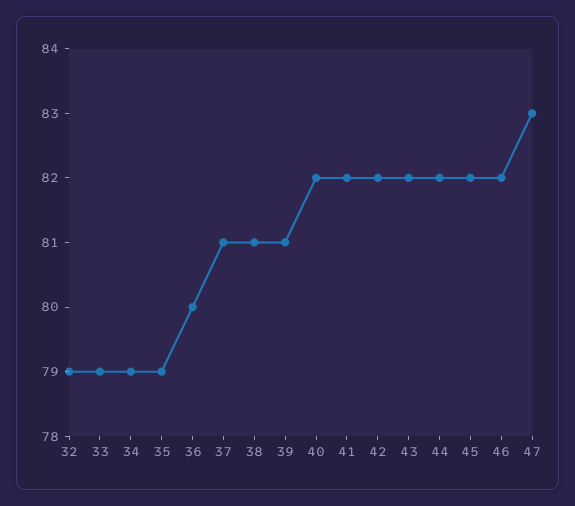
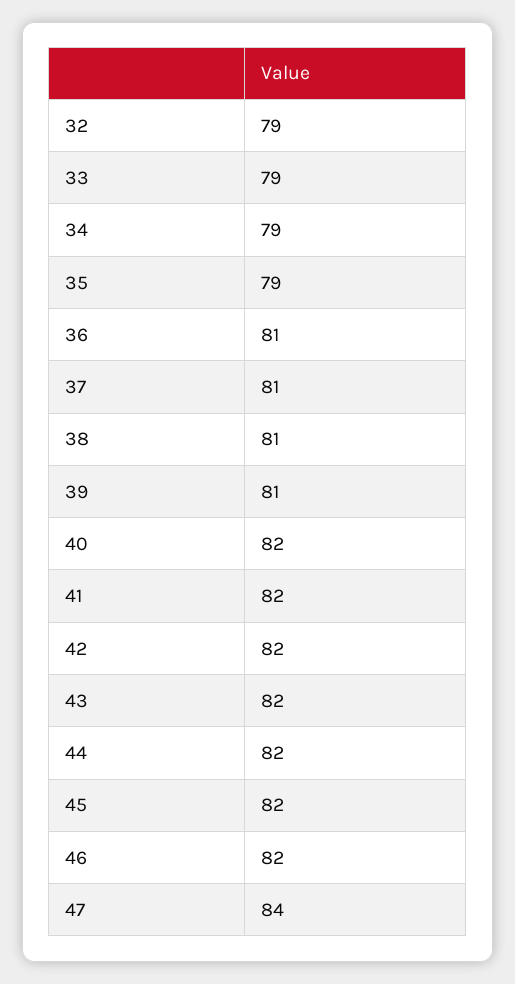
  {
    "32": 79,
    "33": 79,
    "34": 79,
    "35": 79,
-   "36": 80,
+   "36": 81,
    "37": 81,
    "38": 81,
    "39": 81,
    "40": 82,
    "41": 82,
    "42": 82,
    "43": 82,
    "44": 82,
    "45": 82,
    "46": 82,
-   "47": 83
+   "47": 84
  }

